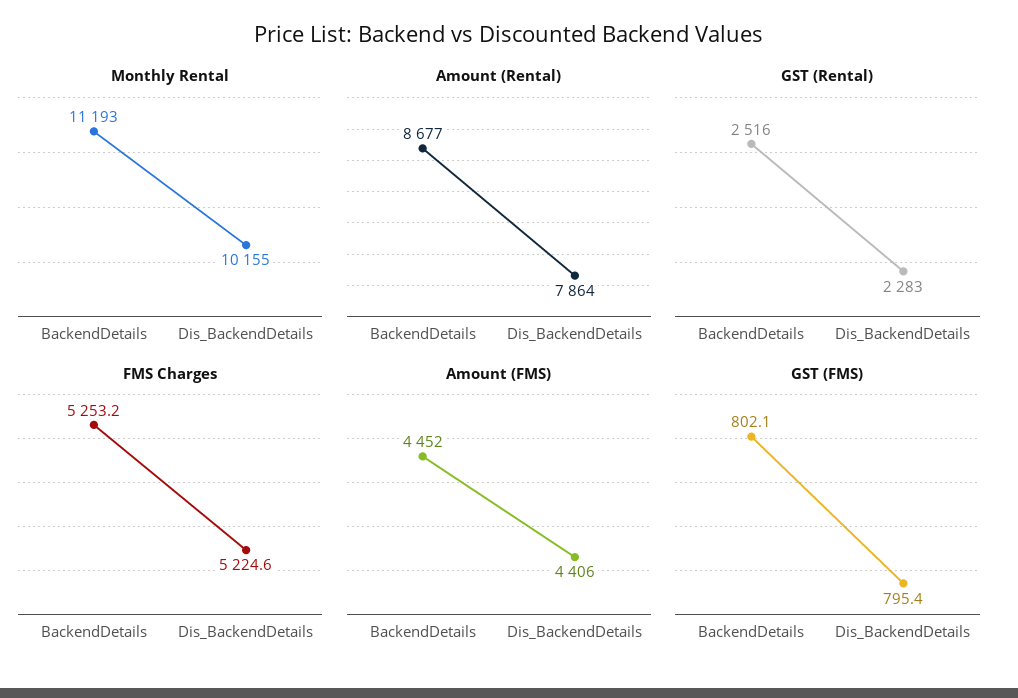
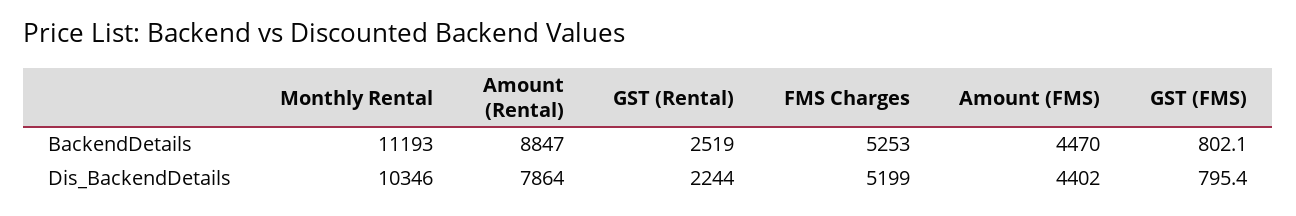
  {
    "Monthly Rental": {
      "BackendDetails": 11193,
-     "Dis_BackendDetails": 10155
+     "Dis_BackendDetails": 10346
    },
    "Amount (Rental)": {
-     "BackendDetails": 8677,
+     "BackendDetails": 8847,
      "Dis_BackendDetails": 7864
    },
    "GST (Rental)": {
-     "BackendDetails": 2516,
+     "BackendDetails": 2519,
-     "Dis_BackendDetails": 2283
+     "Dis_BackendDetails": 2244
    },
    "FMS Charges": {
      "BackendDetails": 5253.2,
-     "Dis_BackendDetails": 5224.6
+     "Dis_BackendDetails": 5199
    },
    "Amount (FMS)": {
-     "BackendDetails": 4452,
+     "BackendDetails": 4470,
-     "Dis_BackendDetails": 4406
+     "Dis_BackendDetails": 4402
    },
    "GST (FMS)": {
      "BackendDetails": 802.1,
      "Dis_BackendDetails": 795.4
    }
  }

